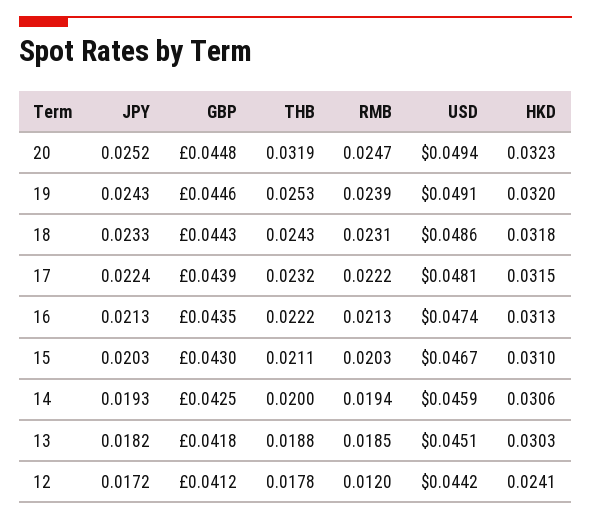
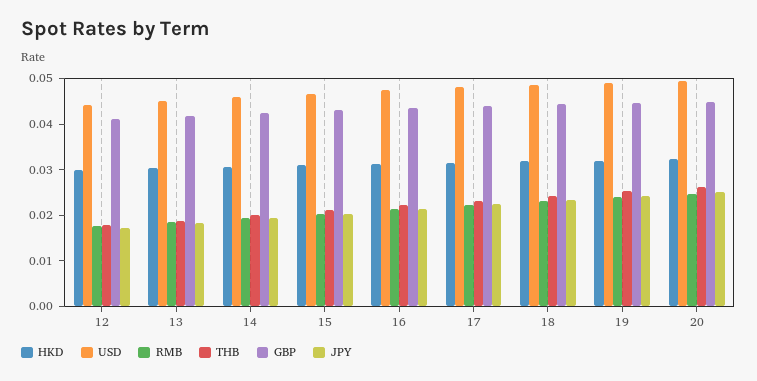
  {
    "JPY": {
      "20": 0.0252,
      "19": 0.0243,
      "18": 0.0233,
      "17": 0.0224,
      "16": 0.0213,
      "15": 0.0203,
      "14": 0.0193,
      "13": 0.0182,
      "12": 0.0172
    },
    "GBP": {
      "20": 0.0448,
      "19": 0.0446,
      "18": 0.0443,
      "17": 0.0439,
      "16": 0.0435,
      "15": 0.043,
      "14": 0.0425,
      "13": 0.0418,
      "12": 0.0412
    },
    "THB": {
-     "20": 0.0319,
+     "20": 0.026,
      "19": 0.0253,
      "18": 0.0243,
      "17": 0.0232,
      "16": 0.0222,
      "15": 0.0211,
      "14": 0.02,
      "13": 0.0188,
      "12": 0.0178
    },
    "RMB": {
      "20": 0.0247,
      "19": 0.0239,
      "18": 0.0231,
      "17": 0.0222,
      "16": 0.0213,
      "15": 0.0203,
      "14": 0.0194,
      "13": 0.0185,
-     "12": 0.012
+     "12": 0.018
    },
    "USD": {
      "20": 0.0494,
      "19": 0.0491,
      "18": 0.0486,
      "17": 0.0481,
      "16": 0.0474,
      "15": 0.0467,
      "14": 0.0459,
      "13": 0.0451,
      "12": 0.0442
    },
    "HKD": {
      "20": 0.0323,
      "19": 0.032,
      "18": 0.0318,
      "17": 0.0315,
      "16": 0.0313,
      "15": 0.031,
      "14": 0.0306,
      "13": 0.0303,
-     "12": 0.0241
+     "12": 0.03
    }
  }

